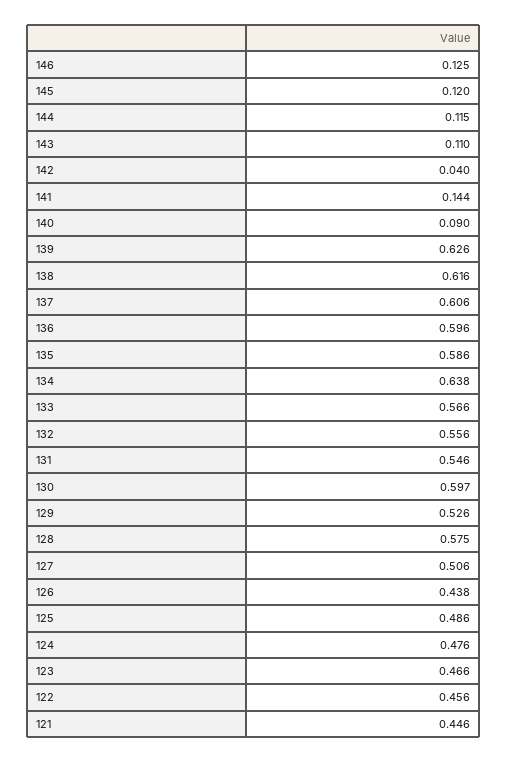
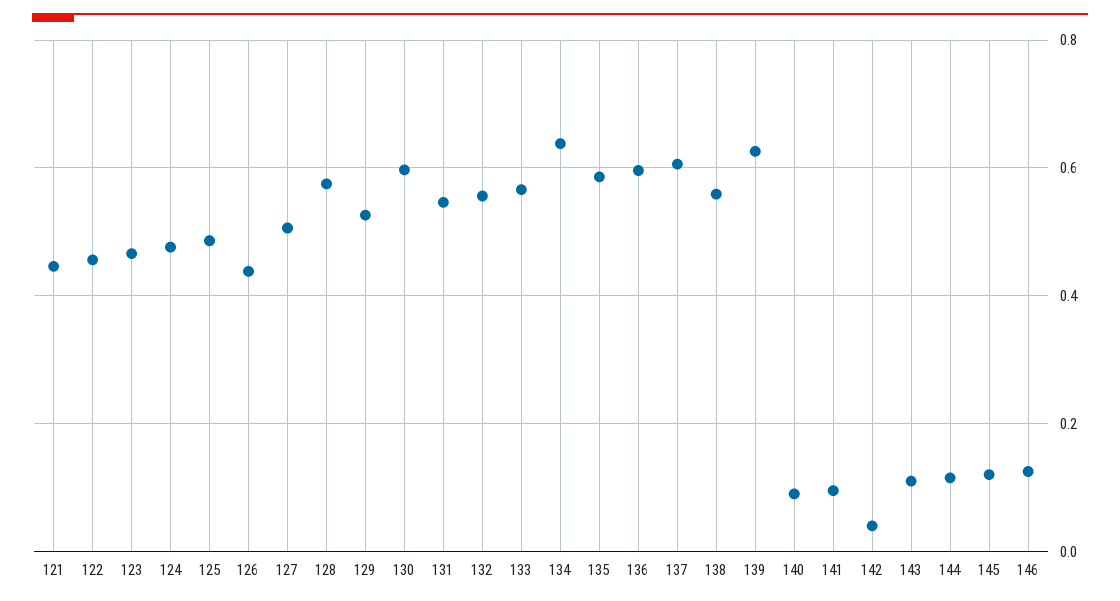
  {
    "146": 0.125,
    "145": 0.12,
    "144": 0.115,
    "143": 0.11,
    "142": 0.04,
-   "141": 0.144,
+   "141": 0.1,
    "140": 0.09,
    "139": 0.626,
-   "138": 0.616,
+   "138": 0.56,
    "137": 0.606,
    "136": 0.596,
    "135": 0.586,
    "134": 0.638,
    "133": 0.566,
    "132": 0.556,
    "131": 0.546,
    "130": 0.597,
    "129": 0.526,
    "128": 0.575,
    "127": 0.506,
    "126": 0.438,
    "125": 0.486,
    "124": 0.476,
    "123": 0.466,
    "122": 0.456,
    "121": 0.446
  }

